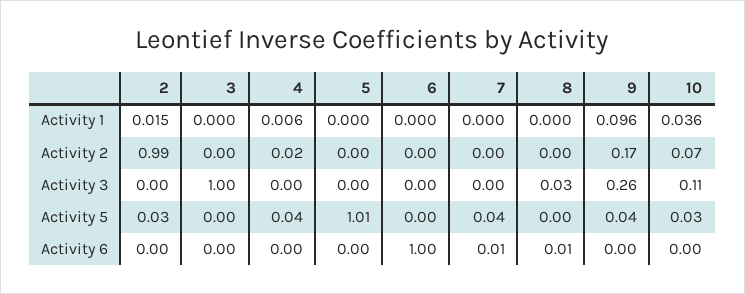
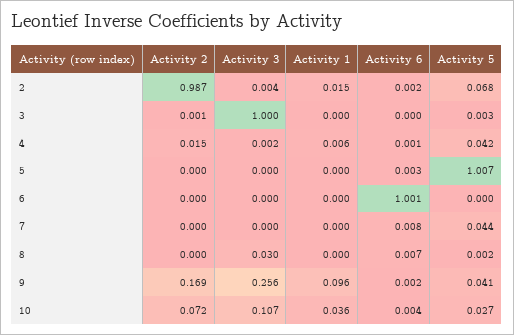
  {
    "2": {
      "Activity 1": 0.015,
      "Activity 2": 0.987,
      "Activity 3": 0.004,
-     "Activity 5": 0.03,
+     "Activity 5": 0.068,
      "Activity 6": 0.002
    },
    "3": {
      "Activity 1": 0,
      "Activity 2": 0.001,
      "Activity 3": 1,
      "Activity 5": 0.003,
      "Activity 6": 0
    },
    "4": {
      "Activity 1": 0.006,
      "Activity 2": 0.015,
      "Activity 3": 0.002,
      "Activity 5": 0.042,
      "Activity 6": 0.001
    },
    "5": {
      "Activity 1": 0,
      "Activity 2": 0,
      "Activity 3": 0,
      "Activity 5": 1.007,
      "Activity 6": 0.003
    },
    "6": {
      "Activity 1": 0,
      "Activity 2": 0,
      "Activity 3": 0,
      "Activity 5": 0,
      "Activity 6": 1.001
    },
    "7": {
      "Activity 1": 0,
      "Activity 2": 0,
      "Activity 3": 0,
      "Activity 5": 0.044,
      "Activity 6": 0.008
    },
    "8": {
      "Activity 1": 0,
      "Activity 2": 0,
      "Activity 3": 0.03,
      "Activity 5": 0.002,
      "Activity 6": 0.007
    },
    "9": {
      "Activity 1": 0.096,
      "Activity 2": 0.169,
      "Activity 3": 0.256,
      "Activity 5": 0.041,
      "Activity 6": 0.002
    },
    "10": {
      "Activity 1": 0.036,
      "Activity 2": 0.072,
      "Activity 3": 0.107,
      "Activity 5": 0.027,
      "Activity 6": 0.004
    }
  }

